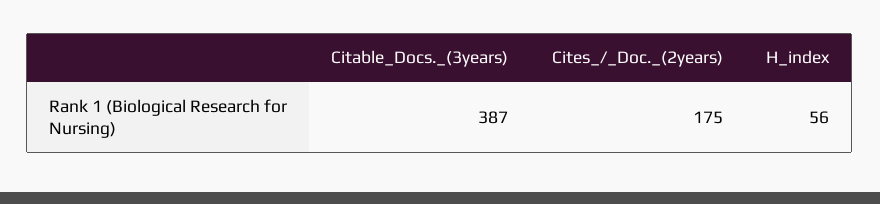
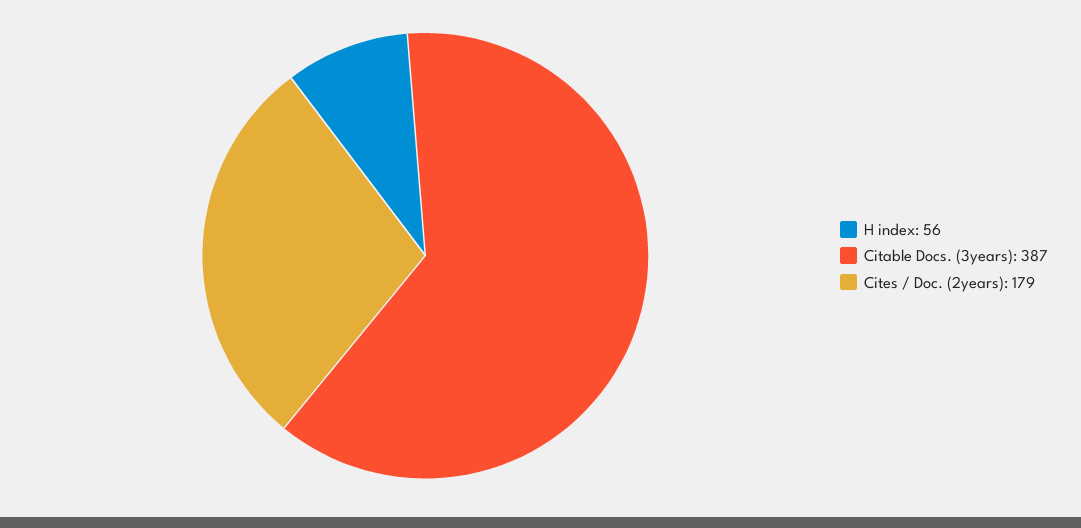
  {
    "Citable_Docs._(3years)": 387,
-   "Cites_/_Doc._(2years)": 175,
+   "Cites_/_Doc._(2years)": 179,
    "H_index": 56
  }

